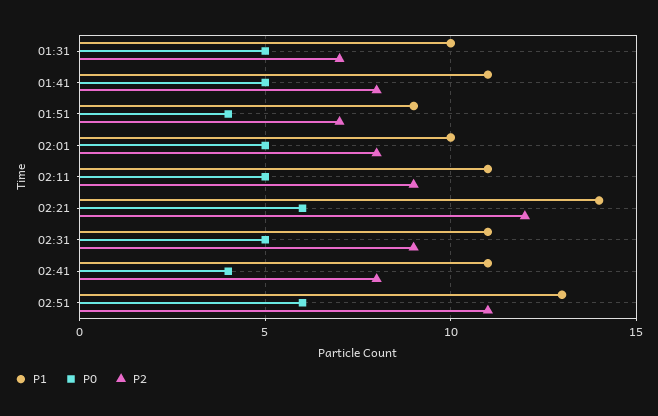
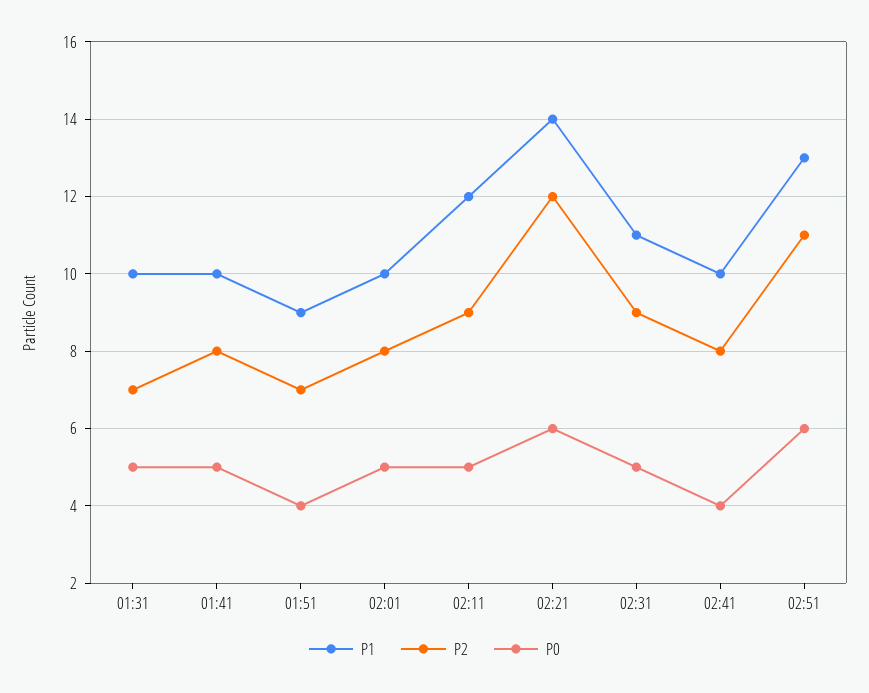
  {
    "P1": {
      "01:31": 10,
-     "01:41": 11,
+     "01:41": 10,
      "01:51": 9,
      "02:01": 10,
-     "02:11": 11,
+     "02:11": 12,
      "02:21": 14,
      "02:31": 11,
-     "02:41": 11,
+     "02:41": 10,
      "02:51": 13
    },
    "P0": {
      "01:31": 5,
      "01:41": 5,
      "01:51": 4,
      "02:01": 5,
      "02:11": 5,
      "02:21": 6,
      "02:31": 5,
      "02:41": 4,
      "02:51": 6
    },
    "P2": {
      "01:31": 7,
      "01:41": 8,
      "01:51": 7,
      "02:01": 8,
      "02:11": 9,
      "02:21": 12,
      "02:31": 9,
      "02:41": 8,
      "02:51": 11
    }
  }

